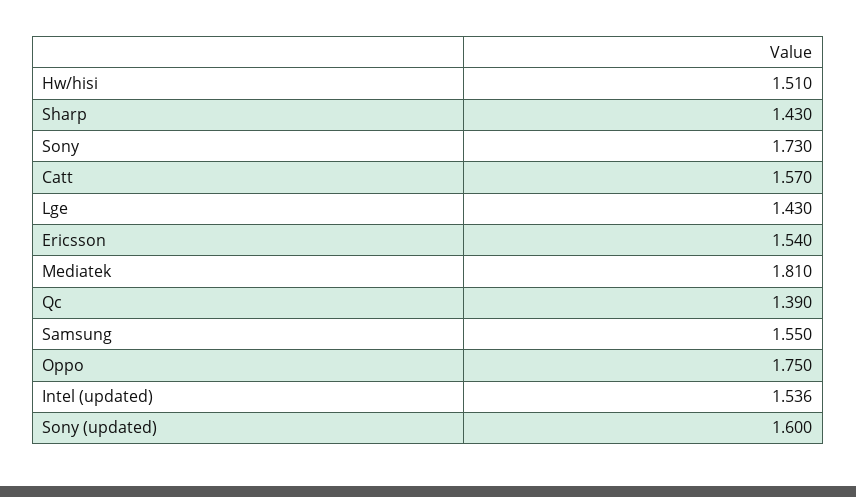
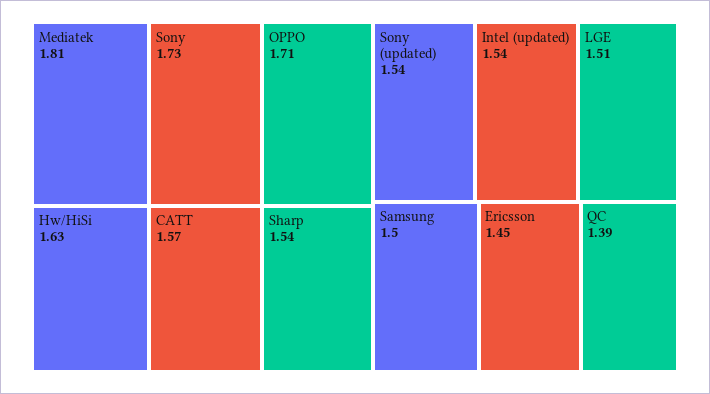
  {
-   "Hw/hisi": 1.51,
+   "Hw/hisi": 1.63,
-   "Sharp": 1.43,
+   "Sharp": 1.54,
    "Sony": 1.73,
    "Catt": 1.57,
-   "Lge": 1.43,
+   "Lge": 1.51,
-   "Ericsson": 1.54,
+   "Ericsson": 1.45,
    "Mediatek": 1.81,
    "Qc": 1.39,
-   "Samsung": 1.55,
+   "Samsung": 1.5,
-   "Oppo": 1.75,
+   "Oppo": 1.71,
    "Intel (updated)": 1.536,
-   "Sony (updated)": 1.6
+   "Sony (updated)": 1.54
  }

